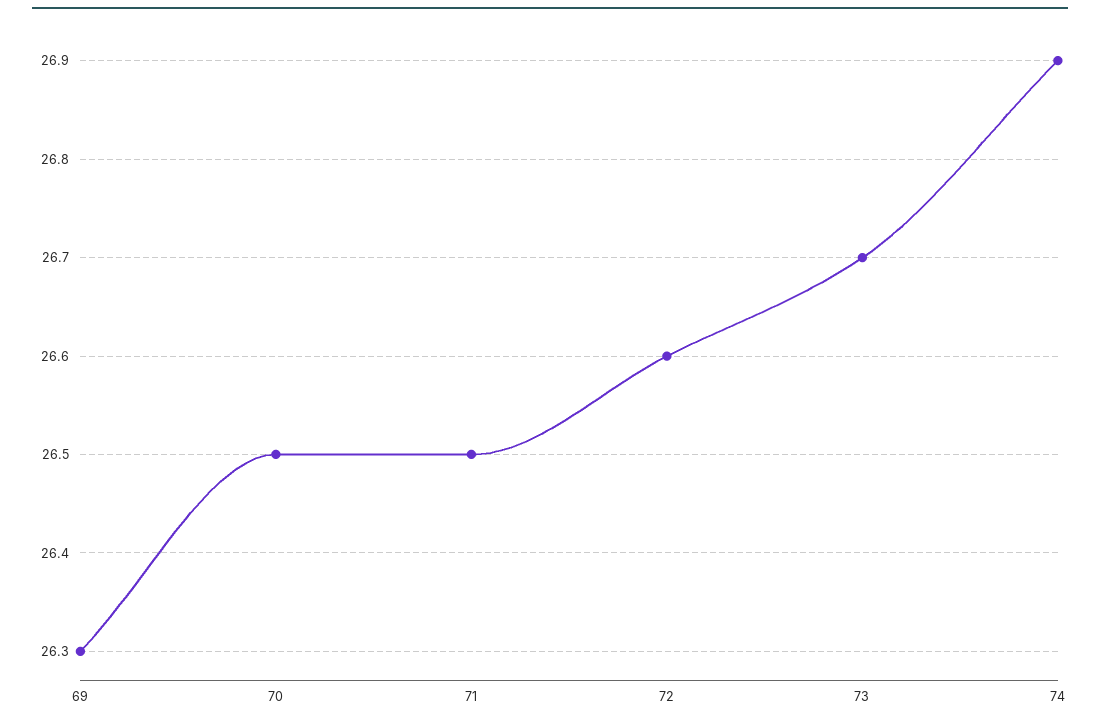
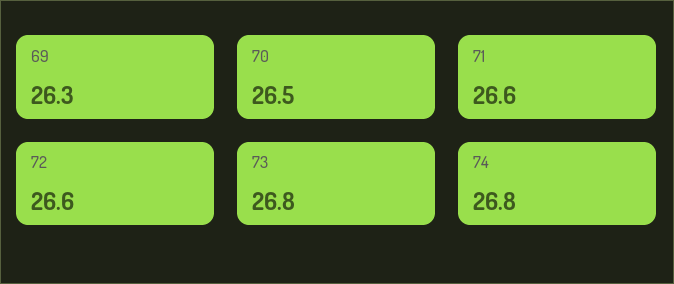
  {
    "69": 26.3,
    "70": 26.5,
-   "71": 26.5,
+   "71": 26.6,
    "72": 26.6,
-   "73": 26.7,
+   "73": 26.8,
-   "74": 26.9
+   "74": 26.8
  }

